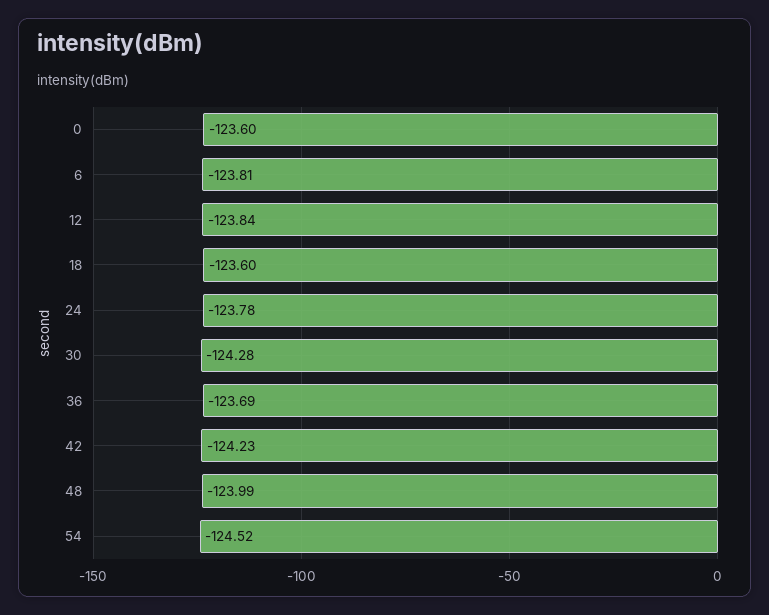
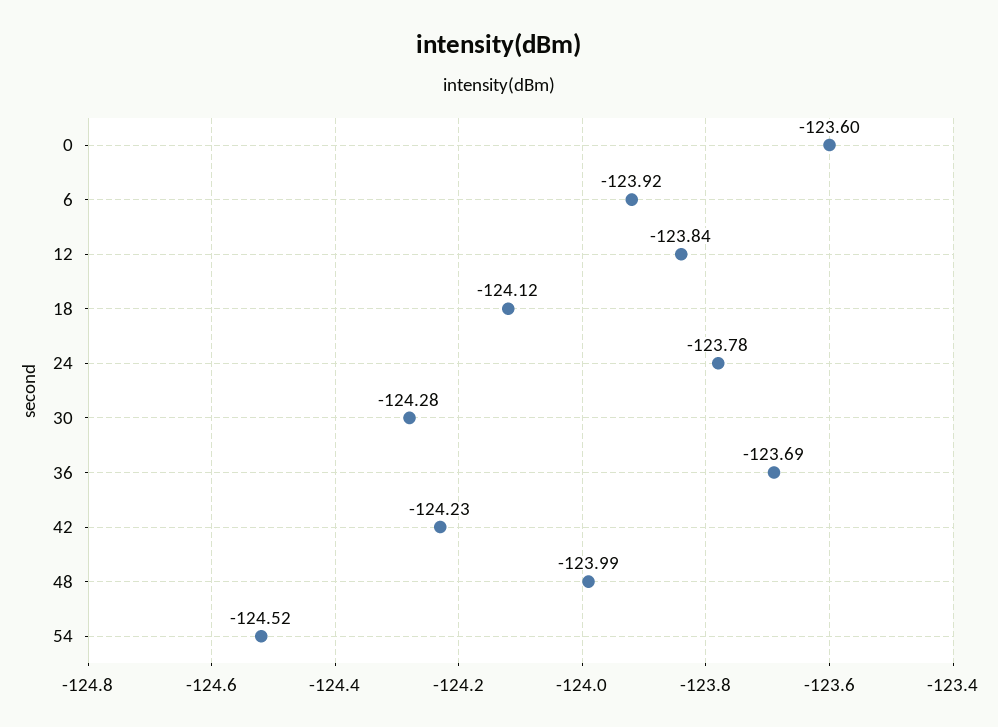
  {
    "0": -123.6,
-   "6": -123.81,
+   "6": -123.92,
    "12": -123.84,
-   "18": -123.6,
+   "18": -124.12,
    "24": -123.78,
    "30": -124.28,
    "36": -123.69,
    "42": -124.23,
    "48": -123.99,
    "54": -124.52
  }

